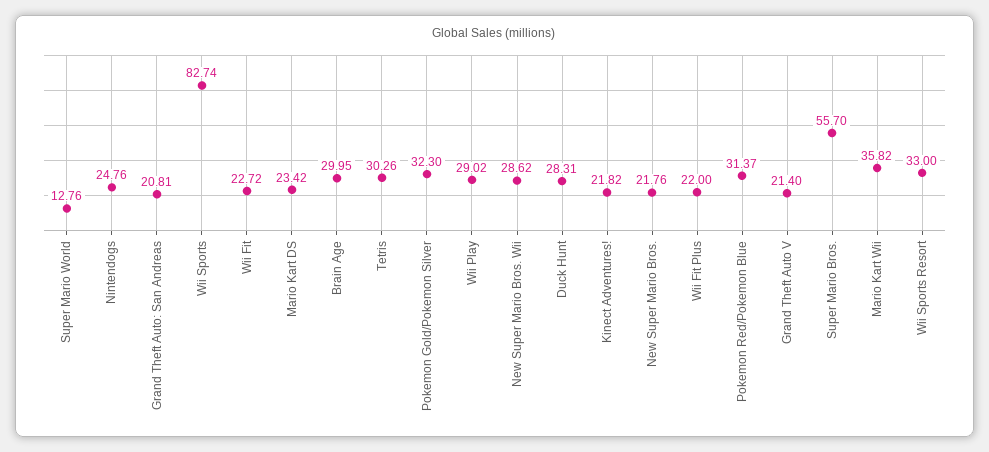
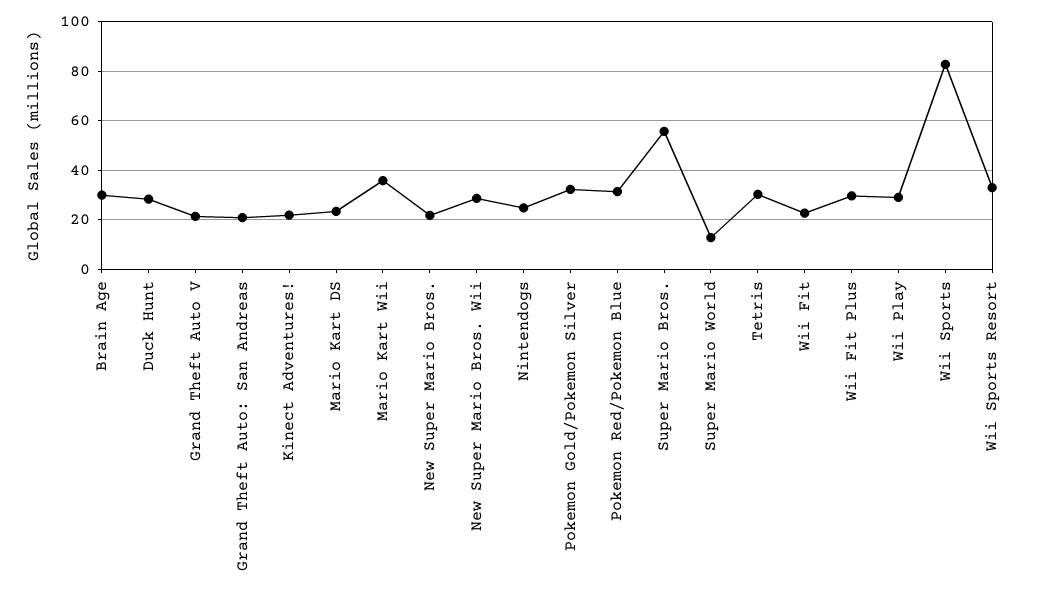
  {
    "Super Mario World": 12.76,
    "Nintendogs": 24.76,
    "Grand Theft Auto: San Andreas": 20.81,
    "Wii Sports": 82.74,
    "Wii Fit": 22.72,
    "Mario Kart DS": 23.42,
    "Brain Age": 29.95,
    "Tetris": 30.26,
    "Pokemon Gold/Pokemon Silver": 32.3,
    "Wii Play": 29.02,
    "New Super Mario Bros. Wii": 28.62,
    "Duck Hunt": 28.31,
    "Kinect Adventures!": 21.82,
    "New Super Mario Bros.": 21.76,
-   "Wii Fit Plus": 22,
+   "Wii Fit Plus": 30,
    "Pokemon Red/Pokemon Blue": 31.37,
    "Grand Theft Auto V": 21.4,
    "Super Mario Bros.": 55.7,
    "Mario Kart Wii": 35.82,
    "Wii Sports Resort": 33
  }

